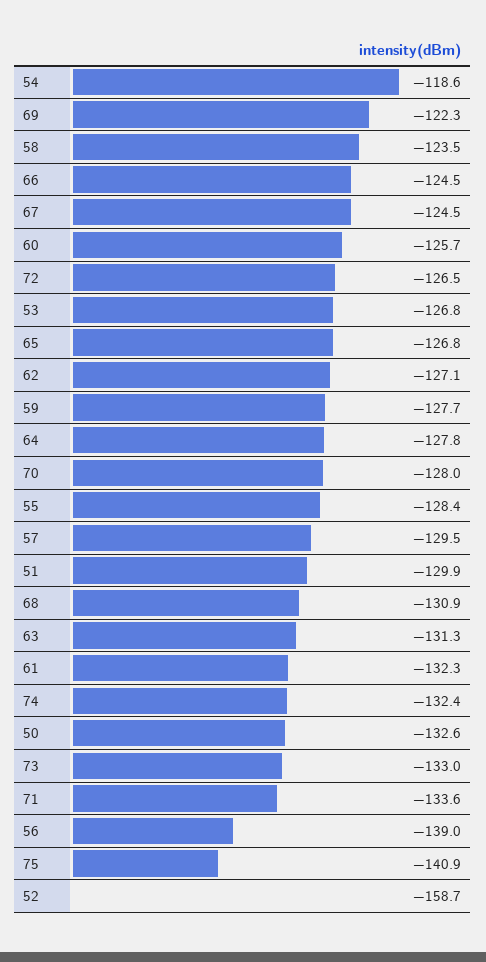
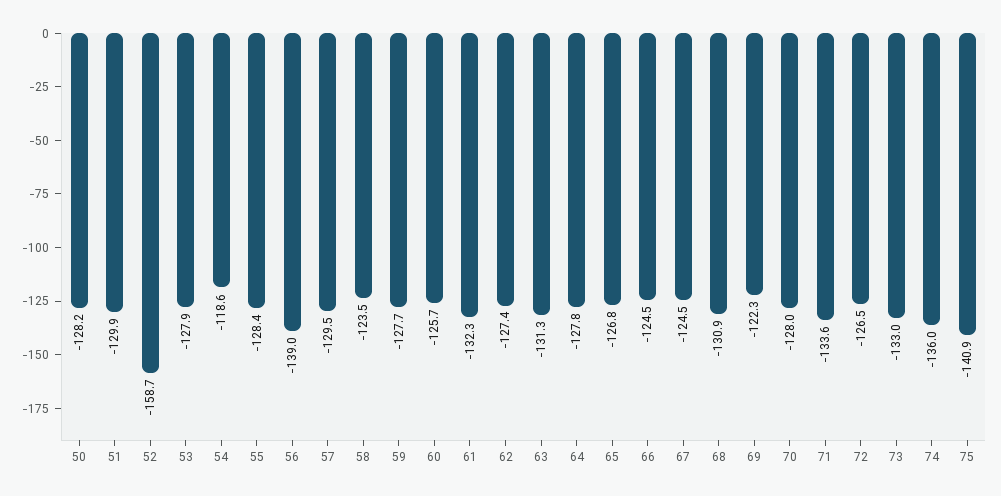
  {
    "54": -118.6,
    "69": -122.3,
    "58": -123.5,
    "66": -124.5,
    "67": -124.5,
    "60": -125.7,
    "72": -126.5,
-   "53": -126.8,
+   "53": -127.9,
    "65": -126.8,
-   "62": -127.1,
+   "62": -127.4,
    "59": -127.7,
    "64": -127.8,
    "70": -128,
    "55": -128.4,
    "57": -129.5,
    "51": -129.9,
    "68": -130.9,
    "63": -131.3,
    "61": -132.3,
-   "74": -132.4,
+   "74": -136,
-   "50": -132.6,
+   "50": -128.2,
    "73": -133,
    "71": -133.6,
    "56": -139,
    "75": -140.9,
    "52": -158.7
  }

